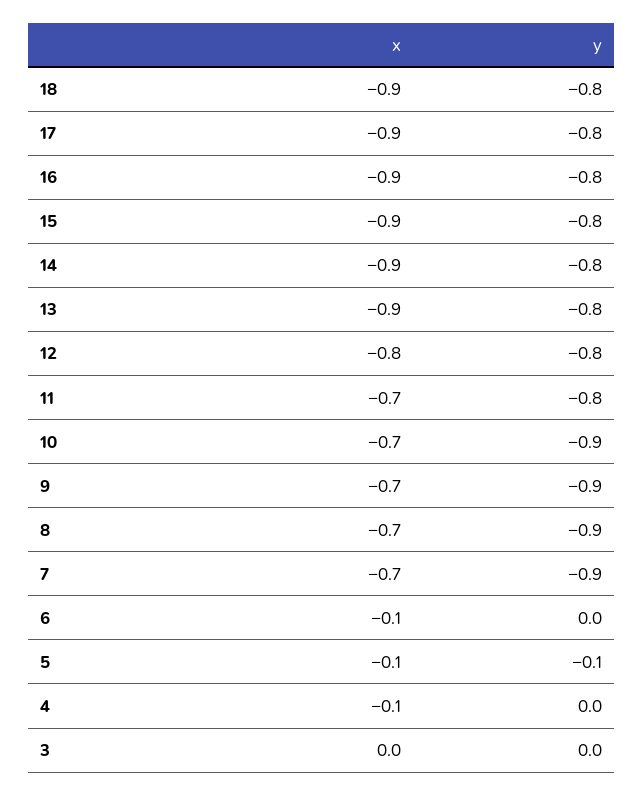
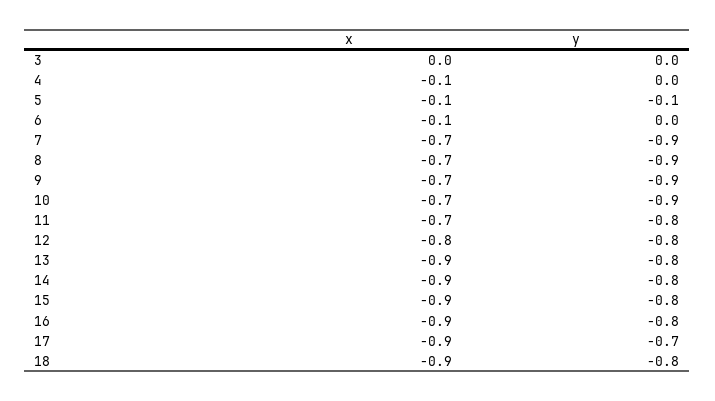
  {
    "x": {
      "18": -0.9,
      "17": -0.9,
      "16": -0.9,
      "15": -0.9,
      "14": -0.9,
      "13": -0.9,
      "12": -0.8,
      "11": -0.7,
      "10": -0.7,
      "9": -0.7,
      "8": -0.7,
      "7": -0.7,
      "6": -0.1,
      "5": -0.1,
      "4": -0.1,
      "3": 0
    },
    "y": {
      "18": -0.8,
-     "17": -0.8,
+     "17": -0.7,
      "16": -0.8,
      "15": -0.8,
      "14": -0.8,
      "13": -0.8,
      "12": -0.8,
      "11": -0.8,
      "10": -0.9,
      "9": -0.9,
      "8": -0.9,
      "7": -0.9,
      "6": 0,
      "5": -0.1,
      "4": 0,
      "3": 0
    }
  }

